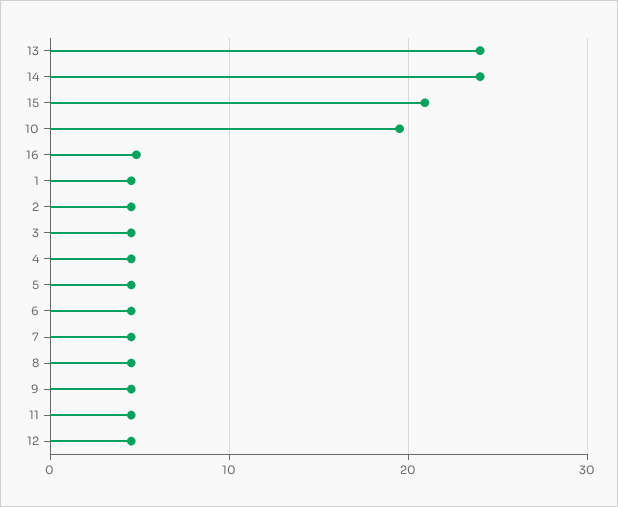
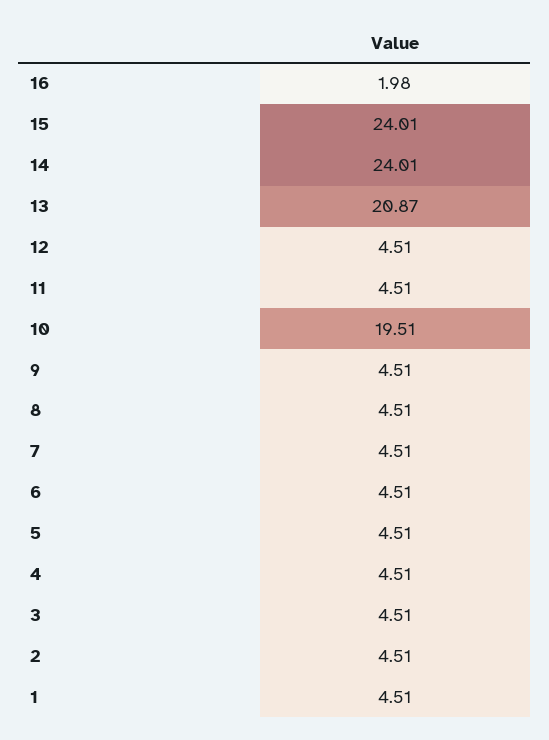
  {
-   "13": 24,
+   "13": 20.87,
    "14": 24.01,
-   "15": 21,
+   "15": 24.01,
    "10": 19.51,
-   "16": 5,
+   "16": 1.98,
    "1": 4.51,
    "2": 4.51,
    "3": 4.51,
    "4": 4.51,
    "5": 4.51,
    "6": 4.51,
    "7": 4.51,
    "8": 4.51,
    "9": 4.51,
    "11": 4.51,
    "12": 4.51
  }

